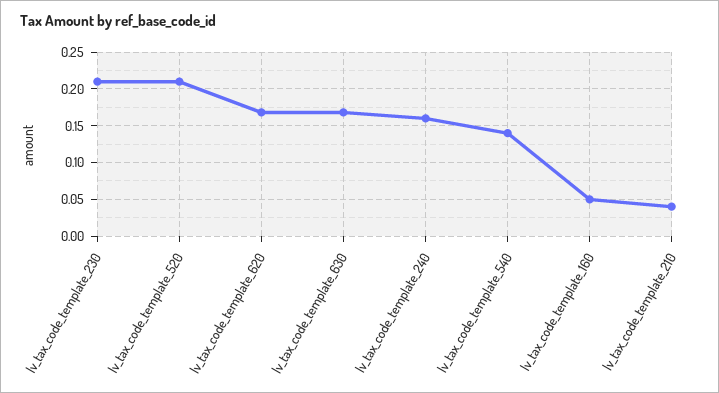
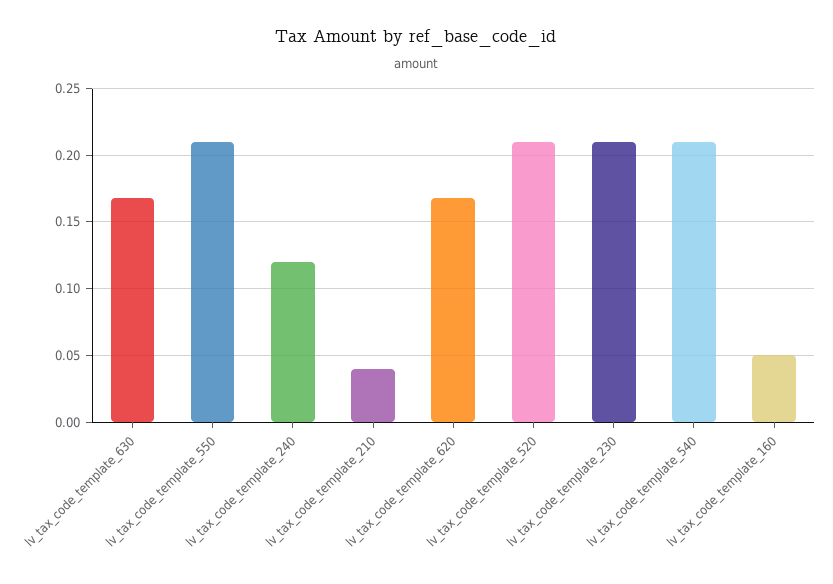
  {
    "lv_tax_code_template_230": 0.21,
    "lv_tax_code_template_520": 0.21,
    "lv_tax_code_template_620": 0.17,
    "lv_tax_code_template_630": 0.17,
-   "lv_tax_code_template_240": 0.16,
+   "lv_tax_code_template_240": 0.12,
-   "lv_tax_code_template_540": 0.14,
+   "lv_tax_code_template_540": 0.21,
    "lv_tax_code_template_160": 0.05,
-   "lv_tax_code_template_210": 0.04
+   "lv_tax_code_template_210": 0.04,
+   "lv_tax_code_template_550": 0.21
  }

